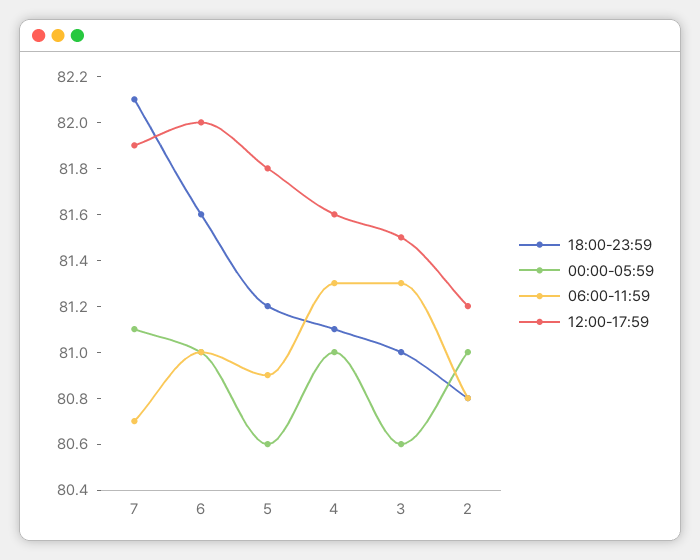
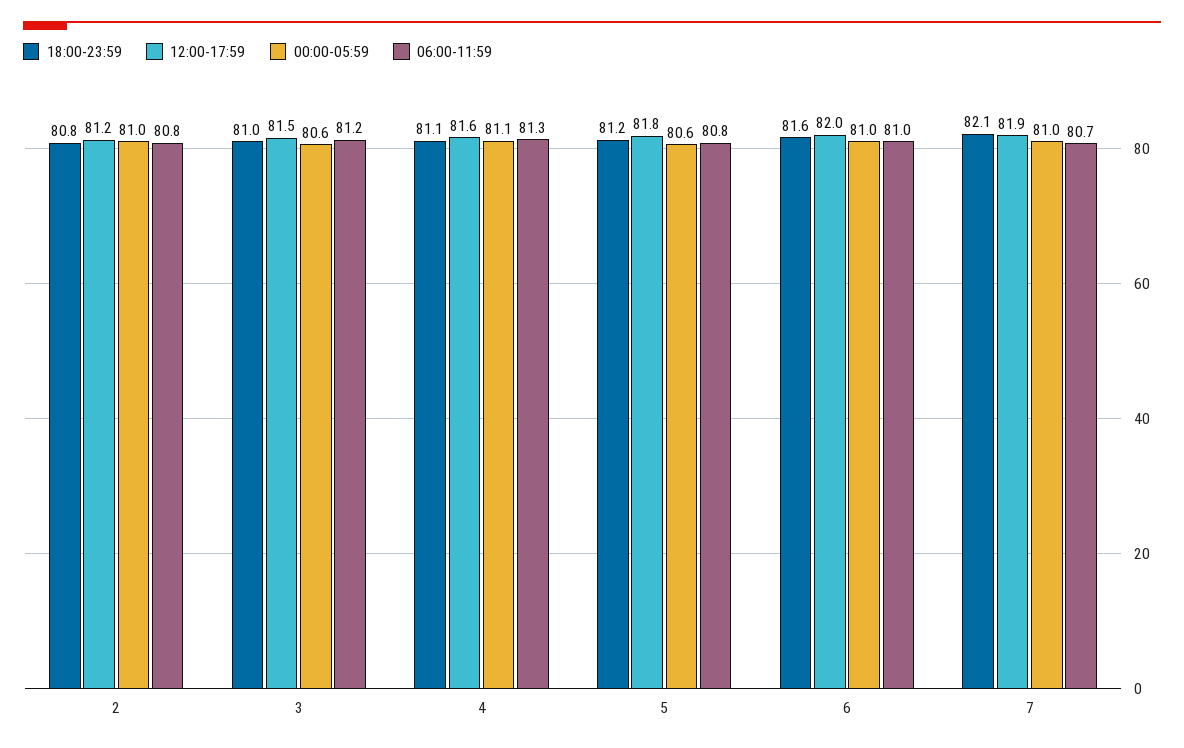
  {
    "18:00-23:59": {
      "7": 82.1,
      "6": 81.6,
      "5": 81.2,
      "4": 81.1,
      "3": 81,
      "2": 80.8
    },
    "00:00-05:59": {
-     "7": 81.1,
+     "7": 81,
      "6": 81,
      "5": 80.6,
-     "4": 81,
+     "4": 81.1,
      "3": 80.6,
      "2": 81
    },
    "06:00-11:59": {
      "7": 80.7,
      "6": 81,
-     "5": 80.9,
+     "5": 80.8,
      "4": 81.3,
-     "3": 81.3,
+     "3": 81.2,
      "2": 80.8
    },
    "12:00-17:59": {
      "7": 81.9,
      "6": 82,
      "5": 81.8,
      "4": 81.6,
      "3": 81.5,
      "2": 81.2
    }
  }

